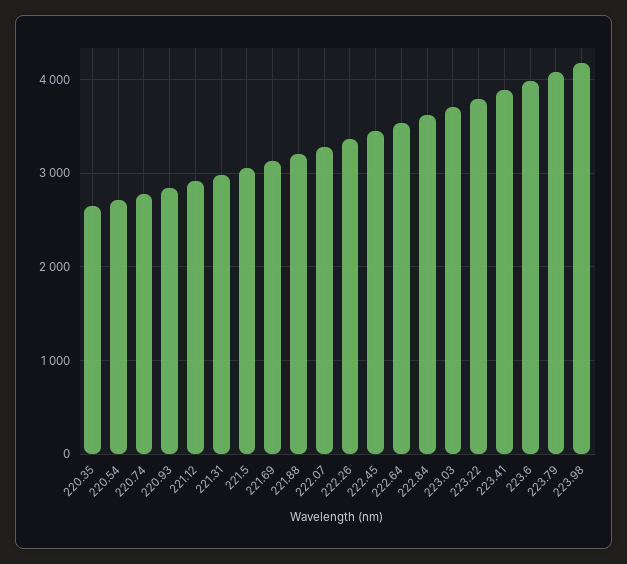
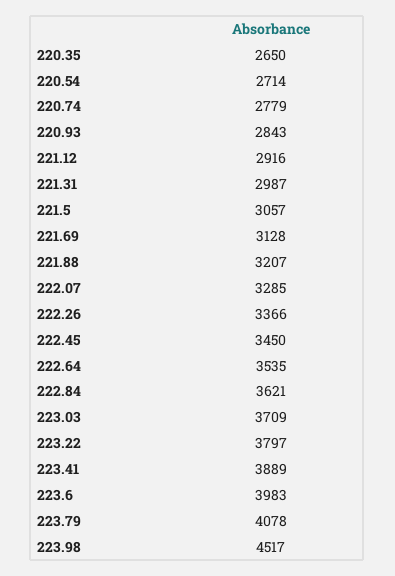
  {
    "220.35": 2650,
    "220.54": 2714,
    "220.74": 2779,
    "220.93": 2843,
    "221.12": 2916,
    "221.31": 2987,
    "221.5": 3057,
    "221.69": 3128,
    "221.88": 3207,
    "222.07": 3285,
    "222.26": 3366,
    "222.45": 3450,
    "222.64": 3535,
    "222.84": 3621,
    "223.03": 3709,
    "223.22": 3797,
    "223.41": 3889,
    "223.6": 3983,
    "223.79": 4078,
-   "223.98": 4200
+   "223.98": 4517
  }

